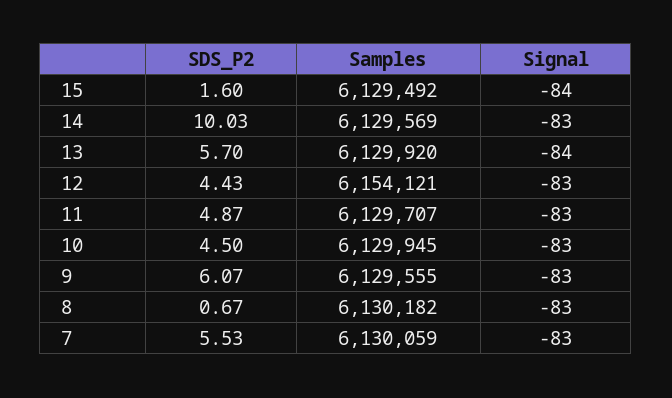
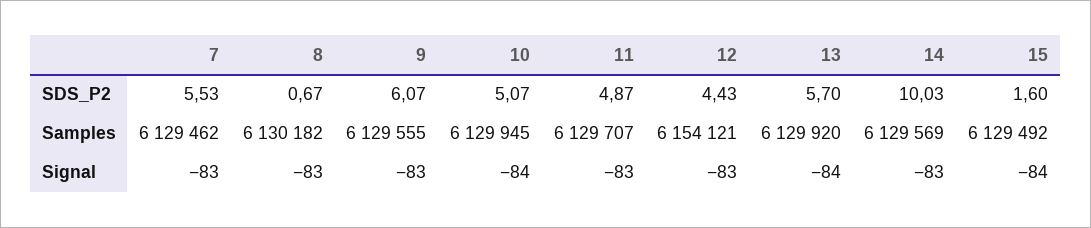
  {
    "SDS_P2": {
      "15": 1.6,
      "14": 10.03,
      "13": 5.7,
      "12": 4.43,
      "11": 4.87,
-     "10": 4.5,
+     "10": 5.07,
      "9": 6.07,
      "8": 0.67,
      "7": 5.53
    },
    "Samples": {
      "15": 6129492,
      "14": 6129569,
      "13": 6129920,
      "12": 6154121,
      "11": 6129707,
      "10": 6129945,
      "9": 6129555,
      "8": 6130182,
-     "7": 6130059
+     "7": 6129462
    },
    "Signal": {
      "15": -84,
      "14": -83,
      "13": -84,
      "12": -83,
      "11": -83,
-     "10": -83,
+     "10": -84,
      "9": -83,
      "8": -83,
      "7": -83
    }
  }

